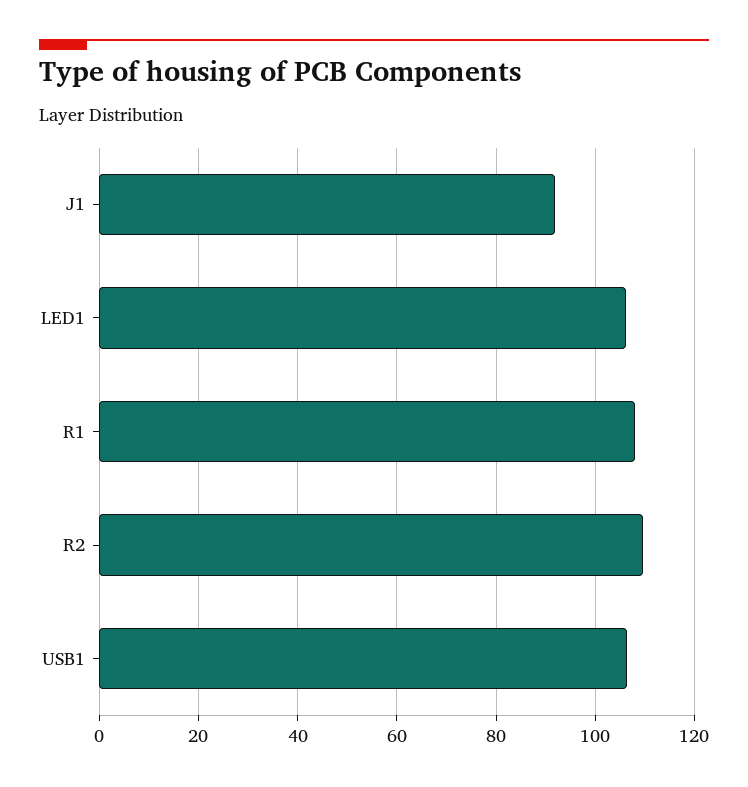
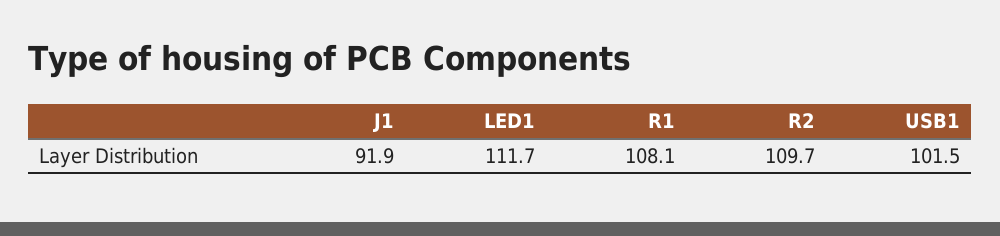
  {
    "J1": 91.9,
-   "LED1": 106,
+   "LED1": 111.7,
    "R1": 108.1,
    "R2": 109.7,
-   "USB1": 106
+   "USB1": 101.5
  }

